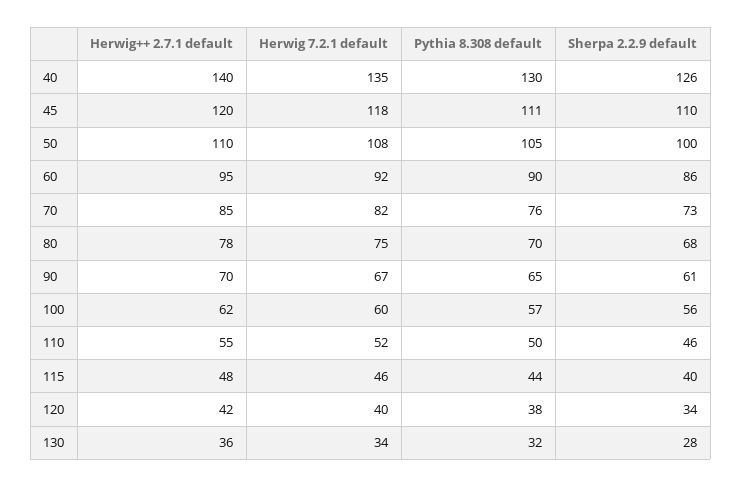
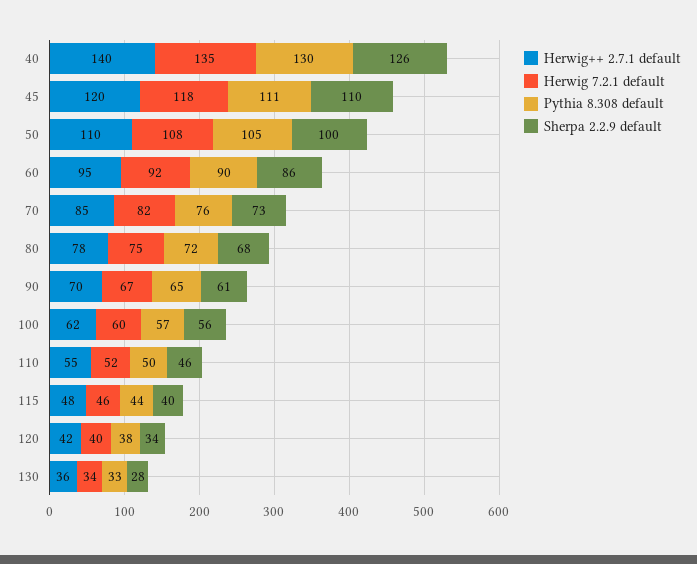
  {
    "Herwig++ 2.7.1 default": {
      "40": 140,
      "45": 120,
      "50": 110,
      "60": 95,
      "70": 85,
      "80": 78,
      "90": 70,
      "100": 62,
      "110": 55,
      "115": 48,
      "120": 42,
      "130": 36
    },
    "Herwig 7.2.1 default": {
      "40": 135,
      "45": 118,
      "50": 108,
      "60": 92,
      "70": 82,
      "80": 75,
      "90": 67,
      "100": 60,
      "110": 52,
      "115": 46,
      "120": 40,
      "130": 34
    },
    "Pythia 8.308 default": {
      "40": 130,
      "45": 111,
      "50": 105,
      "60": 90,
      "70": 76,
-     "80": 70,
+     "80": 72,
      "90": 65,
      "100": 57,
      "110": 50,
      "115": 44,
      "120": 38,
-     "130": 32
+     "130": 33
    },
    "Sherpa 2.2.9 default": {
      "40": 126,
      "45": 110,
      "50": 100,
      "60": 86,
      "70": 73,
      "80": 68,
      "90": 61,
      "100": 56,
      "110": 46,
      "115": 40,
      "120": 34,
      "130": 28
    }
  }

